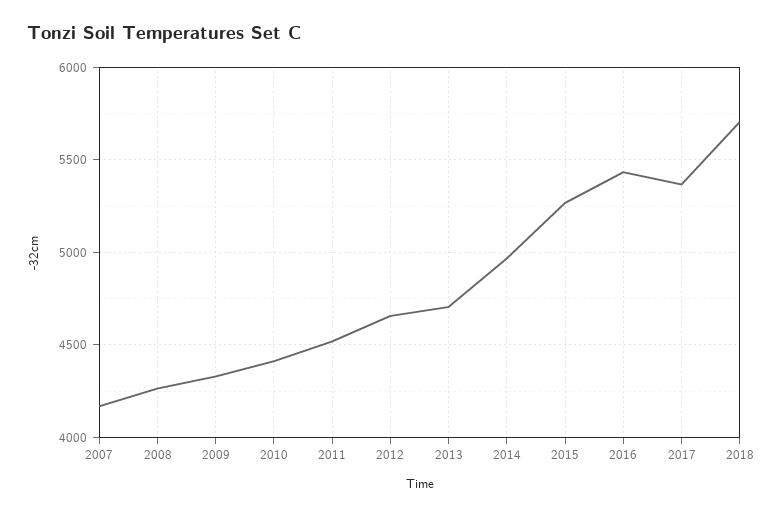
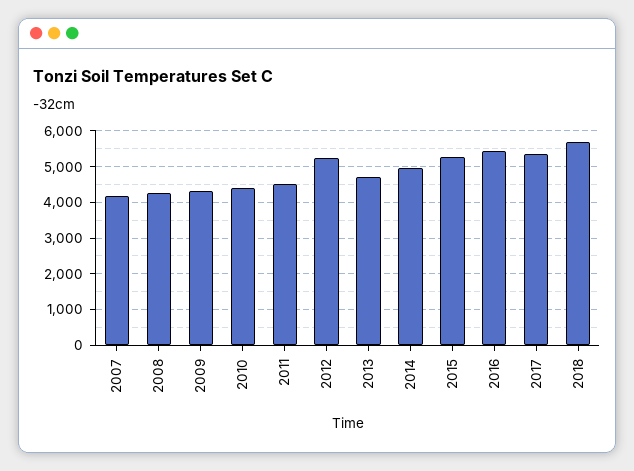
  {
    "2007": 4150,
    "2008": 4250,
    "2009": 4350,
    "2010": 4400,
    "2011": 4500,
-   "2012": 4650,
+   "2012": 5200,
    "2013": 4700,
    "2014": 4950,
    "2015": 5250,
    "2016": 5450,
    "2017": 5350,
    "2018": 5700
  }

